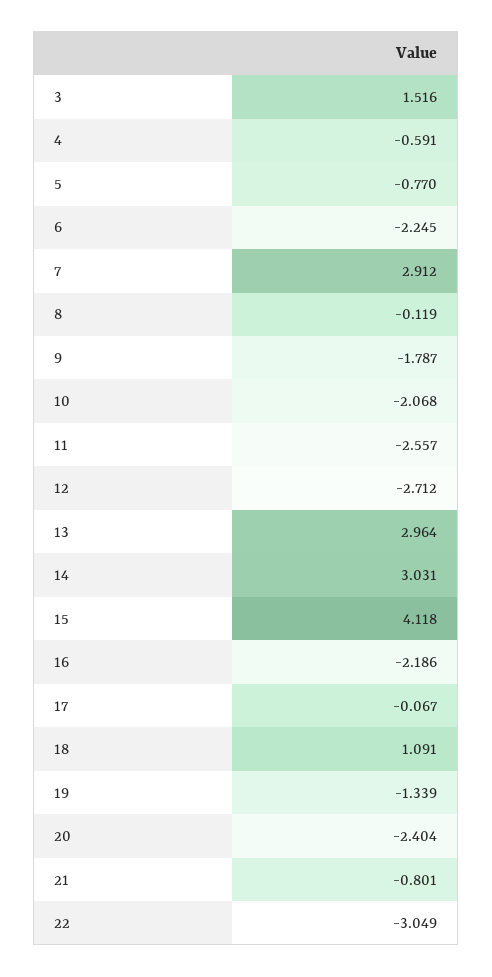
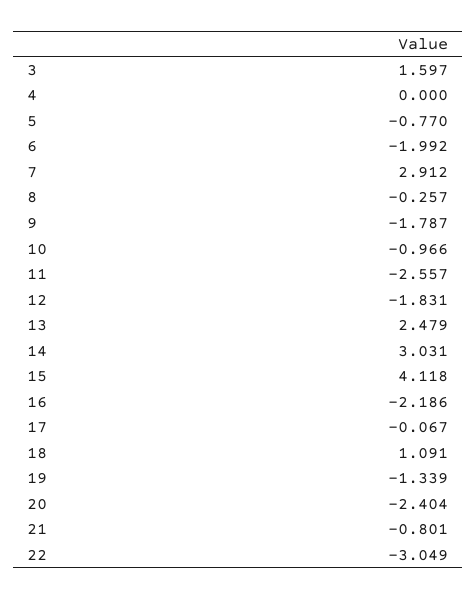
  {
-   "3": 1.516,
+   "3": 1.597,
-   "4": -0.591,
+   "4": 0,
    "5": -0.77,
-   "6": -2.245,
+   "6": -1.992,
    "7": 2.912,
-   "8": -0.119,
+   "8": -0.257,
    "9": -1.787,
-   "10": -2.068,
+   "10": -0.966,
    "11": -2.557,
-   "12": -2.712,
+   "12": -1.831,
-   "13": 2.964,
+   "13": 2.479,
    "14": 3.031,
    "15": 4.118,
    "16": -2.186,
    "17": -0.067,
    "18": 1.091,
    "19": -1.339,
    "20": -2.404,
    "21": -0.801,
    "22": -3.049
  }

